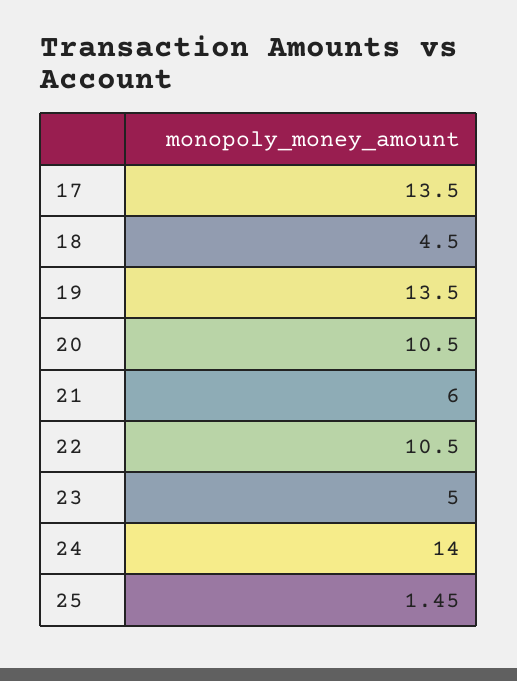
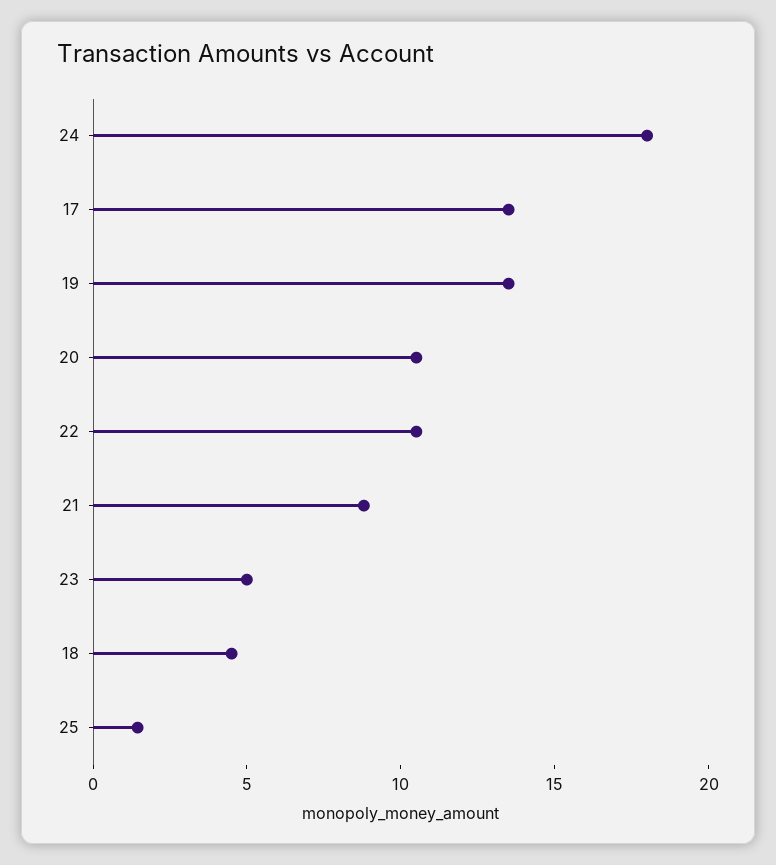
  {
    "17": 13.5,
    "18": 4.5,
    "19": 13.5,
    "20": 10.5,
-   "21": 6,
+   "21": 9,
    "22": 10.5,
    "23": 5,
-   "24": 14,
+   "24": 18,
    "25": 1.45
  }

